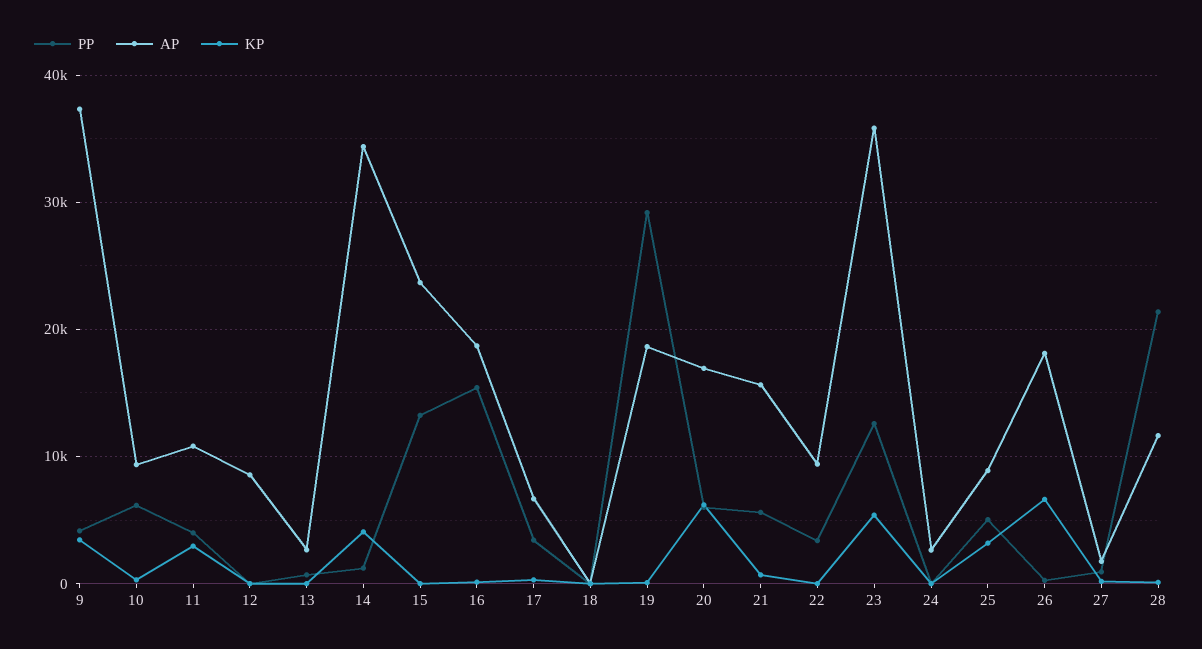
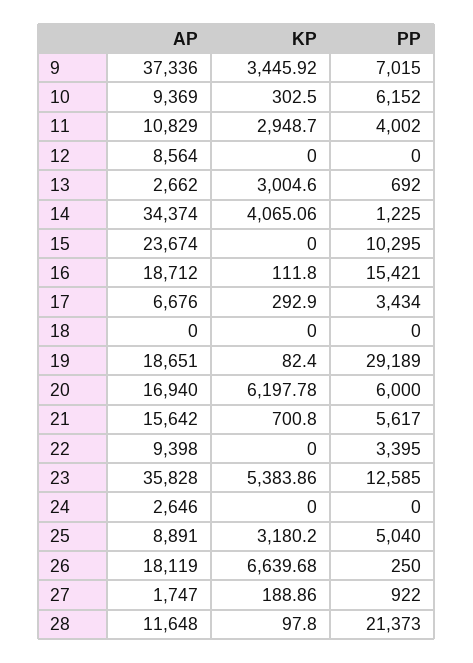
  {
    "PP": {
-     "9": 4000,
+     "9": 7015,
      "10": 6152,
      "11": 4002,
      "12": 0,
      "13": 692,
      "14": 1225,
-     "15": 13000,
+     "15": 10295,
      "16": 15421,
      "17": 3434,
      "18": 0,
      "19": 29189,
      "20": 6000,
      "21": 5617,
      "22": 3395,
      "23": 12585,
      "24": 0,
      "25": 5040,
      "26": 250,
      "27": 922,
      "28": 21373
    },
    "AP": {
      "9": 37336,
      "10": 9369,
      "11": 10829,
      "12": 8564,
      "13": 2662,
      "14": 34374,
      "15": 23674,
      "16": 18712,
      "17": 6676,
      "18": 0,
      "19": 18651,
      "20": 16940,
      "21": 15642,
      "22": 9398,
      "23": 35828,
      "24": 2646,
      "25": 8891,
      "26": 18119,
      "27": 1747,
      "28": 11648
    },
    "KP": {
      "9": 3445.92,
      "10": 302.5,
      "11": 2948.7,
      "12": 0,
-     "13": 0,
+     "13": 3004.6,
      "14": 4065.06,
      "15": 0,
      "16": 111.8,
      "17": 292.9,
      "18": 0,
      "19": 82.4,
      "20": 6197.78,
      "21": 700.8,
      "22": 0,
      "23": 5383.86,
      "24": 0,
      "25": 3180.2,
      "26": 6639.68,
      "27": 188.86,
      "28": 97.8
    }
  }

